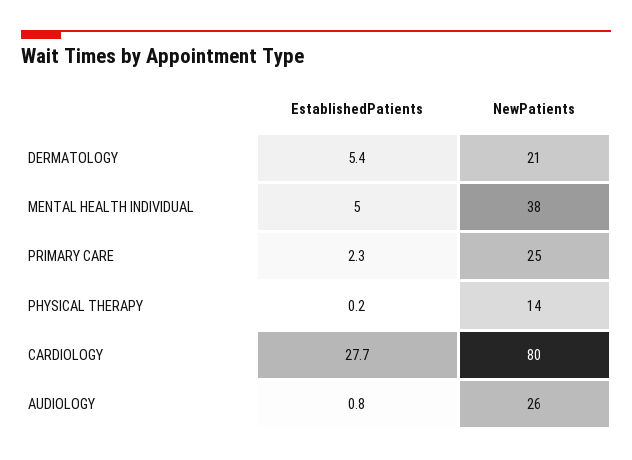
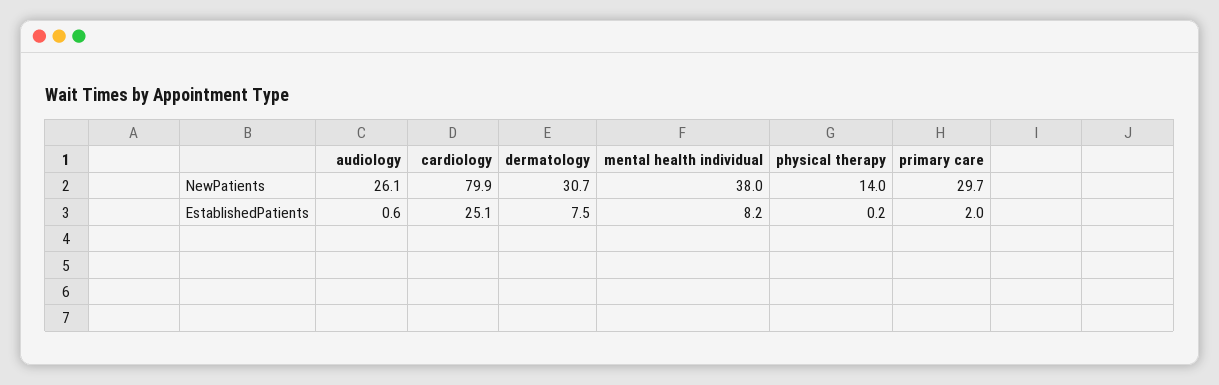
  {
    "EstablishedPatients": {
-     "DERMATOLOGY": 5.4,
+     "DERMATOLOGY": 7.5,
-     "MENTAL HEALTH INDIVIDUAL": 5,
+     "MENTAL HEALTH INDIVIDUAL": 8.2,
-     "PRIMARY CARE": 2.3,
+     "PRIMARY CARE": 2,
      "PHYSICAL THERAPY": 0.2,
-     "CARDIOLOGY": 27.7,
+     "CARDIOLOGY": 25.1,
-     "AUDIOLOGY": 0.8
+     "AUDIOLOGY": 0.6
    },
    "NewPatients": {
-     "DERMATOLOGY": 21,
+     "DERMATOLOGY": 30.7,
      "MENTAL HEALTH INDIVIDUAL": 38,
-     "PRIMARY CARE": 25,
+     "PRIMARY CARE": 29.7,
      "PHYSICAL THERAPY": 14,
      "CARDIOLOGY": 79.9,
      "AUDIOLOGY": 26.1
    }
  }

